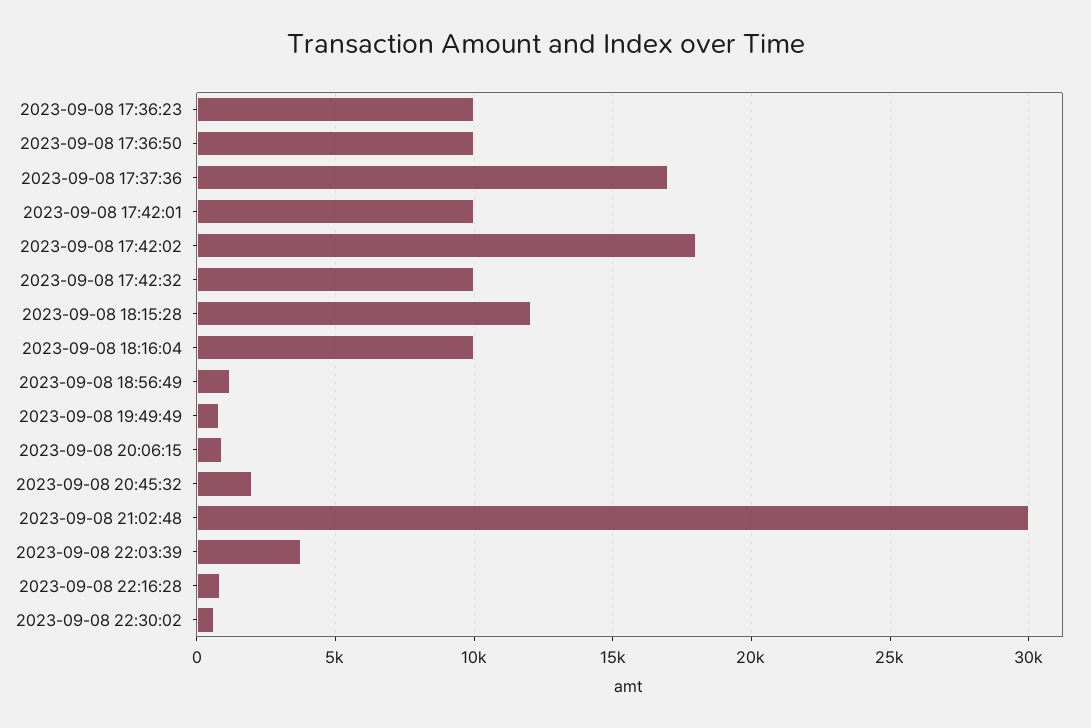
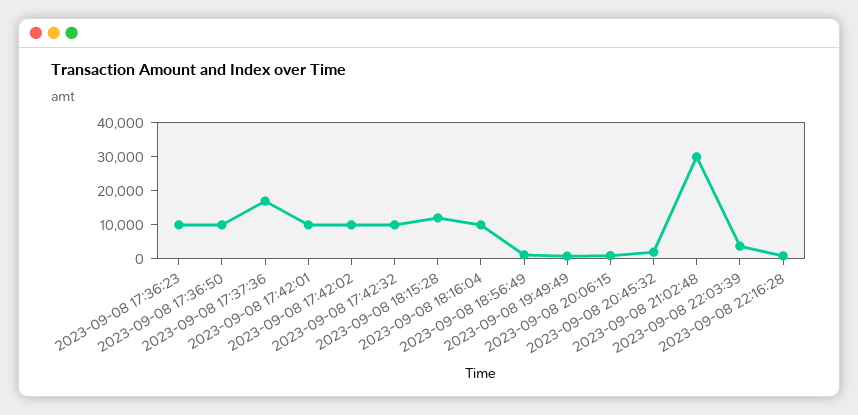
  {
    "2023-09-08 17:36:23": 10000,
    "2023-09-08 17:36:50": 10000,
    "2023-09-08 17:37:36": 17000,
    "2023-09-08 17:42:01": 10000,
-   "2023-09-08 17:42:02": 18000,
+   "2023-09-08 17:42:02": 10000,
    "2023-09-08 17:42:32": 10000,
    "2023-09-08 18:15:28": 12000,
    "2023-09-08 18:16:04": 10000,
    "2023-09-08 18:56:49": 1000,
    "2023-09-08 19:49:49": 1000,
    "2023-09-08 20:06:15": 1000,
    "2023-09-08 20:45:32": 2000,
    "2023-09-08 21:02:48": 30000,
    "2023-09-08 22:03:39": 4000,
-   "2023-09-08 22:16:28": 1000,
+   "2023-09-08 22:16:28": 1000
-   "2023-09-08 22:30:02": 500
  }

